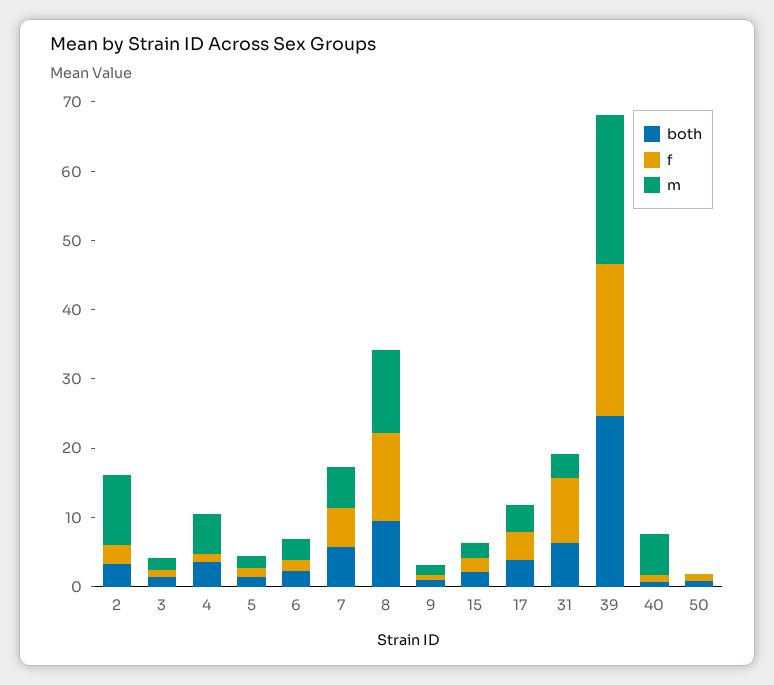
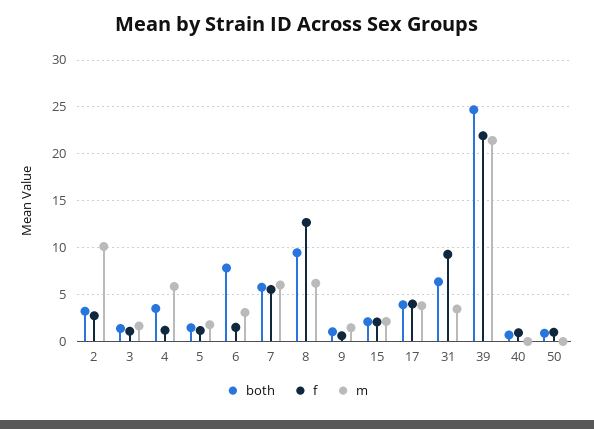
  {
    "both": {
      "2": 3,
      "3": 1,
      "4": 4,
      "5": 1,
-     "6": 2,
+     "6": 8,
      "7": 6,
      "8": 9,
      "9": 1,
      "15": 2,
      "17": 4,
      "31": 6,
      "39": 25,
      "40": 1,
      "50": 1
    },
    "f": {
      "2": 3,
      "3": 1,
      "4": 1,
      "5": 1,
      "6": 2,
      "7": 6,
      "8": 13,
      "9": 1,
      "15": 2,
      "17": 4,
      "31": 9,
      "39": 22,
      "40": 1,
      "50": 1
    },
    "m": {
      "2": 10,
      "3": 2,
      "4": 6,
      "5": 2,
      "6": 3,
      "7": 6,
-     "8": 12,
+     "8": 6,
      "9": 1,
      "15": 2,
      "17": 4,
      "31": 3,
      "39": 21,
-     "40": 6,
+     "40": 0,
      "50": 0
    }
  }

